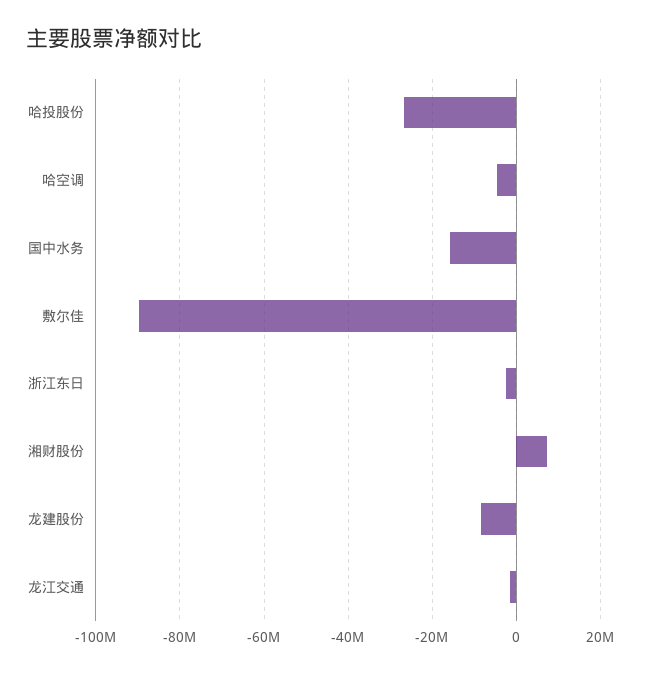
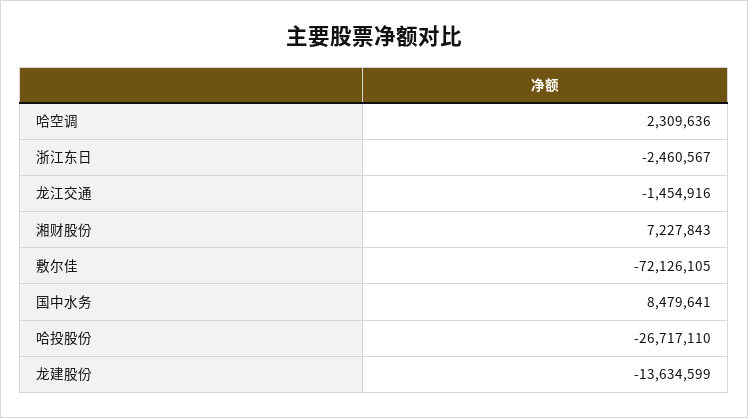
  {
    "哈投股份": -26717110,
-   "哈空调": -4000000,
+   "哈空调": 2309636,
-   "国中水务": -16000000,
+   "国中水务": 8479641,
-   "敷尔佳": -90000000,
+   "敷尔佳": -72126105,
    "浙江东日": -2460567,
    "湘财股份": 7227843,
-   "龙建股份": -8000000,
+   "龙建股份": -13634599,
    "龙江交通": -1454916
  }

